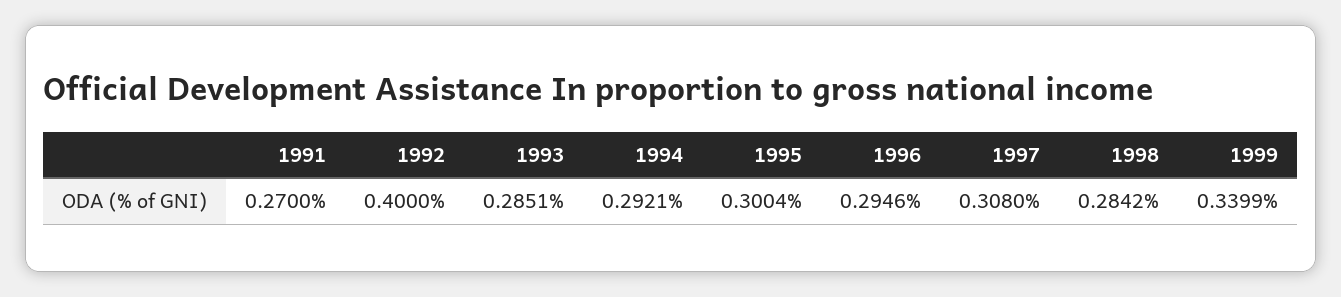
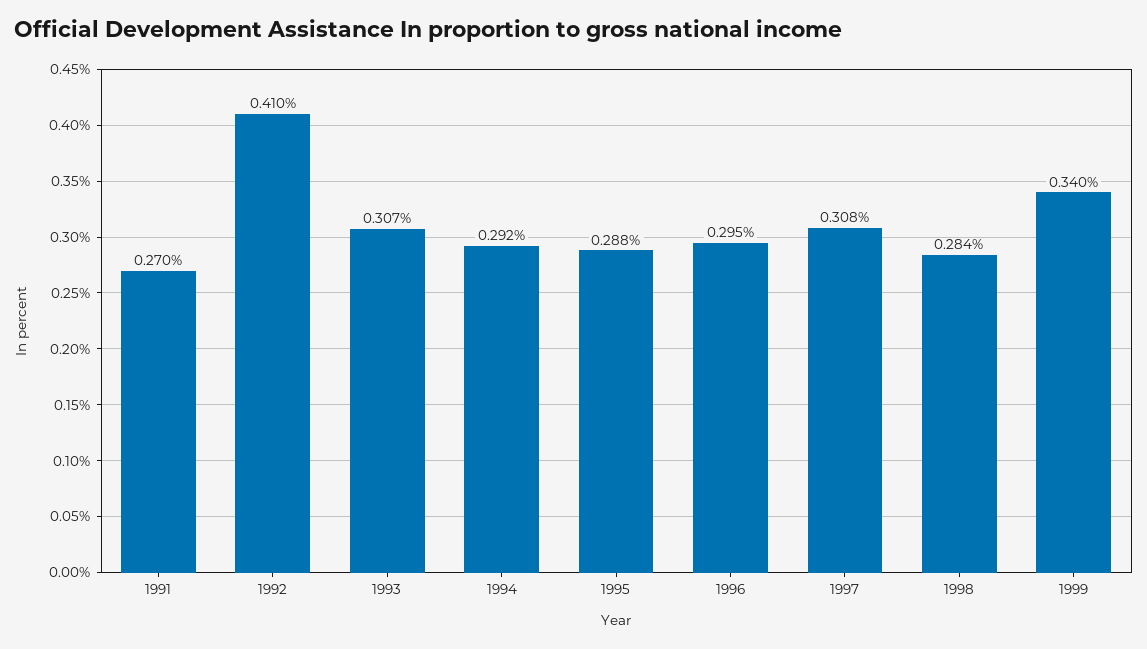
  {
    "1991": 0.27,
-   "1992": 0.4,
+   "1992": 0.41,
-   "1993": 0.2851,
+   "1993": 0.307,
    "1994": 0.2921,
-   "1995": 0.3004,
+   "1995": 0.288,
    "1996": 0.2946,
    "1997": 0.308,
    "1998": 0.2842,
    "1999": 0.3399
  }

